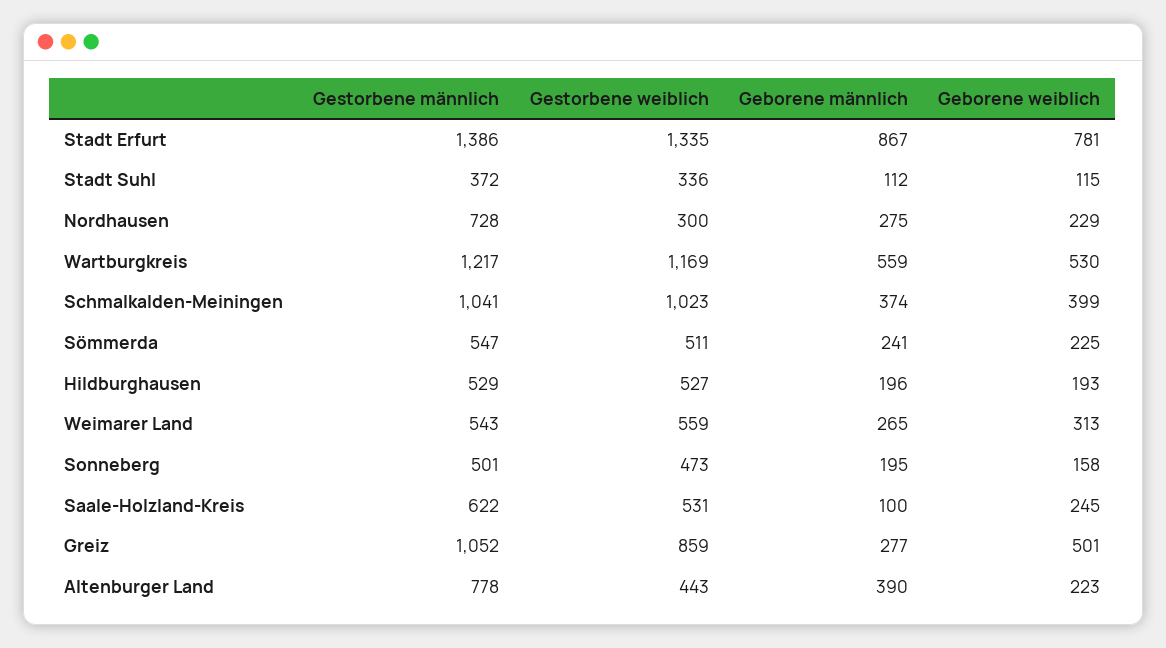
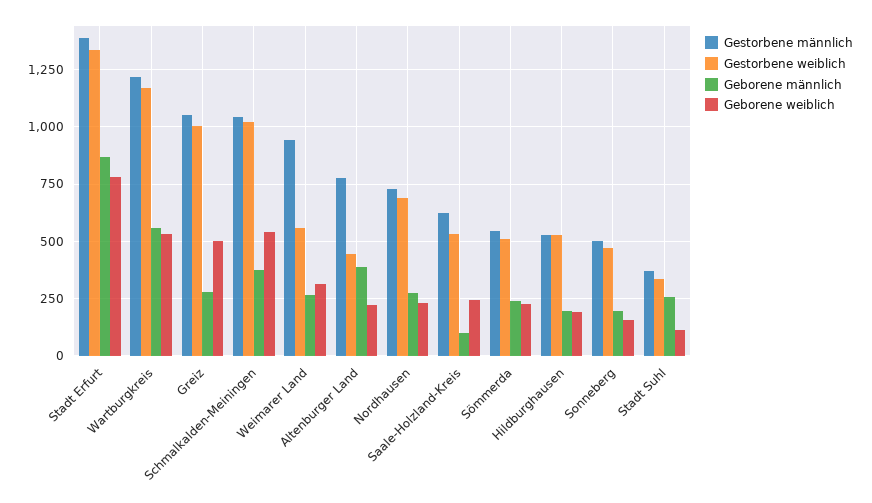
  {
    "Gestorbene männlich": {
      "Stadt Erfurt": 1386,
      "Stadt Suhl": 372,
      "Nordhausen": 728,
      "Wartburgkreis": 1217,
      "Schmalkalden-Meiningen": 1041,
      "Sömmerda": 547,
      "Hildburghausen": 529,
-     "Weimarer Land": 543,
+     "Weimarer Land": 950,
      "Sonneberg": 501,
      "Saale-Holzland-Kreis": 622,
      "Greiz": 1052,
      "Altenburger Land": 778
    },
    "Gestorbene weiblich": {
      "Stadt Erfurt": 1335,
      "Stadt Suhl": 336,
-     "Nordhausen": 300,
+     "Nordhausen": 700,
      "Wartburgkreis": 1169,
      "Schmalkalden-Meiningen": 1023,
      "Sömmerda": 511,
      "Hildburghausen": 527,
      "Weimarer Land": 559,
      "Sonneberg": 473,
      "Saale-Holzland-Kreis": 531,
-     "Greiz": 859,
+     "Greiz": 1000,
      "Altenburger Land": 443
    },
    "Geborene männlich": {
      "Stadt Erfurt": 867,
-     "Stadt Suhl": 112,
+     "Stadt Suhl": 250,
      "Nordhausen": 275,
      "Wartburgkreis": 559,
      "Schmalkalden-Meiningen": 374,
      "Sömmerda": 241,
      "Hildburghausen": 196,
      "Weimarer Land": 265,
      "Sonneberg": 195,
      "Saale-Holzland-Kreis": 100,
      "Greiz": 277,
      "Altenburger Land": 390
    },
    "Geborene weiblich": {
      "Stadt Erfurt": 781,
      "Stadt Suhl": 115,
      "Nordhausen": 229,
      "Wartburgkreis": 530,
-     "Schmalkalden-Meiningen": 399,
+     "Schmalkalden-Meiningen": 550,
      "Sömmerda": 225,
      "Hildburghausen": 193,
      "Weimarer Land": 313,
      "Sonneberg": 158,
      "Saale-Holzland-Kreis": 245,
      "Greiz": 501,
      "Altenburger Land": 223
    }
  }

